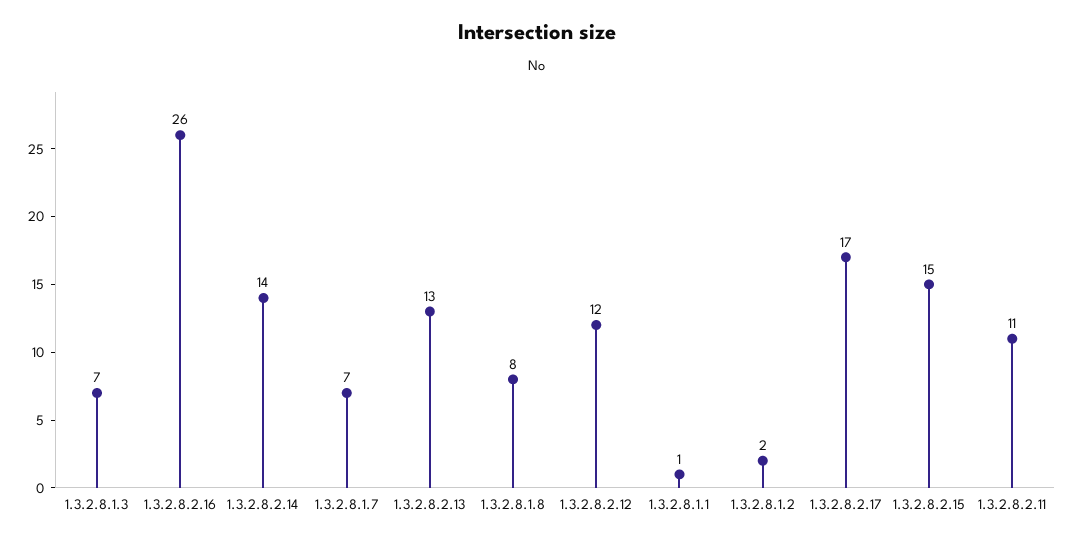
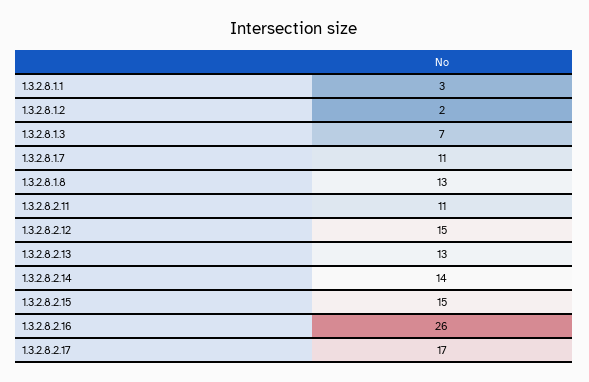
  {
    "1.3.2.8.1.3": 7,
    "1.3.2.8.2.16": 26,
    "1.3.2.8.2.14": 14,
-   "1.3.2.8.1.7": 7,
+   "1.3.2.8.1.7": 11,
    "1.3.2.8.2.13": 13,
-   "1.3.2.8.1.8": 8,
+   "1.3.2.8.1.8": 13,
-   "1.3.2.8.2.12": 12,
+   "1.3.2.8.2.12": 15,
-   "1.3.2.8.1.1": 1,
+   "1.3.2.8.1.1": 3,
    "1.3.2.8.1.2": 2,
    "1.3.2.8.2.17": 17,
    "1.3.2.8.2.15": 15,
    "1.3.2.8.2.11": 11
  }

